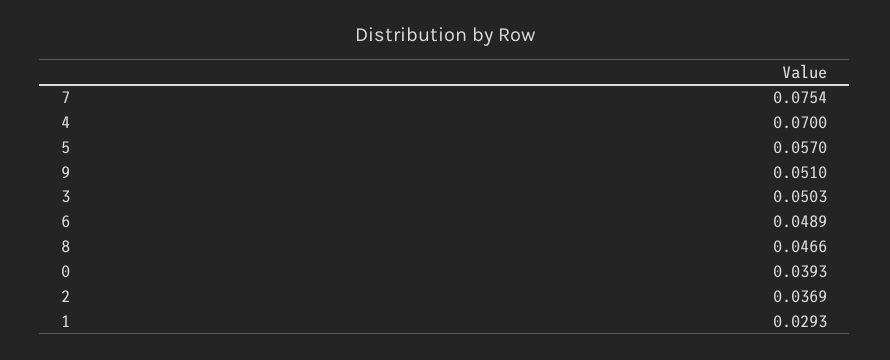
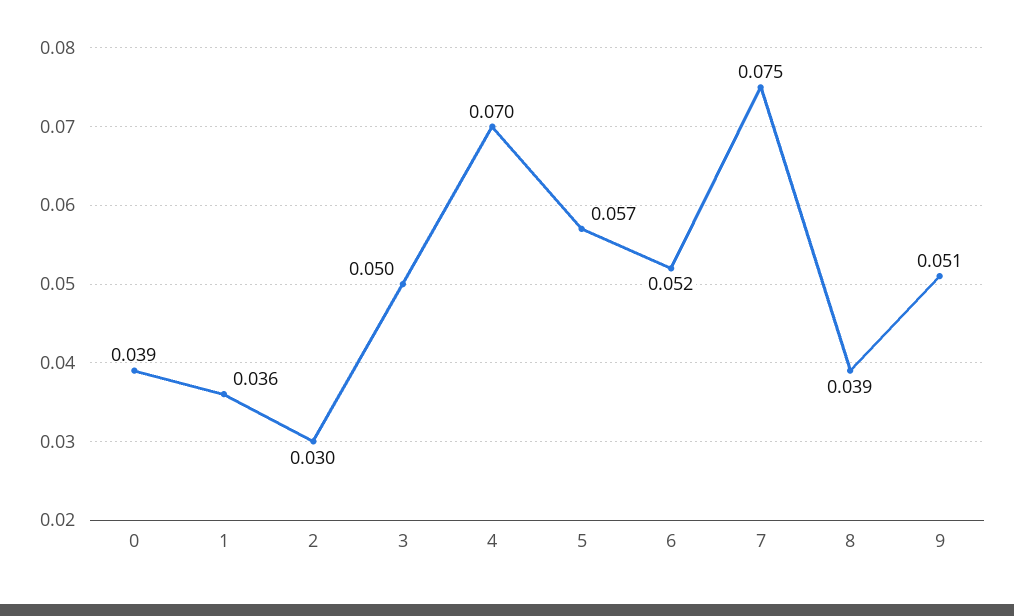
  {
    "7": 0.0754,
    "4": 0.07,
    "5": 0.057,
    "9": 0.051,
    "3": 0.0503,
-   "6": 0.0489,
+   "6": 0.052,
-   "8": 0.0466,
+   "8": 0.039,
    "0": 0.0393,
-   "2": 0.0369,
+   "2": 0.03,
-   "1": 0.0293
+   "1": 0.036
  }

